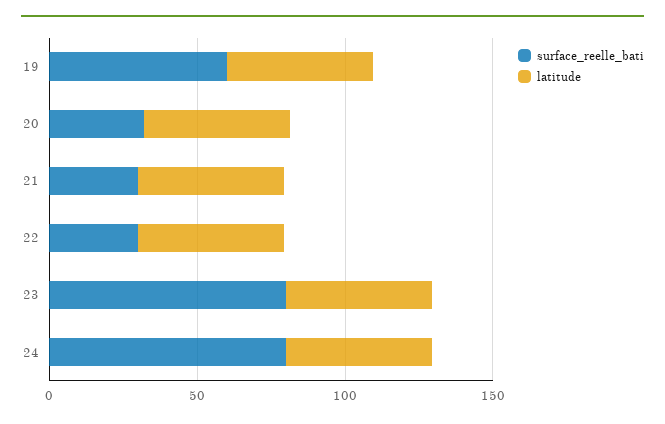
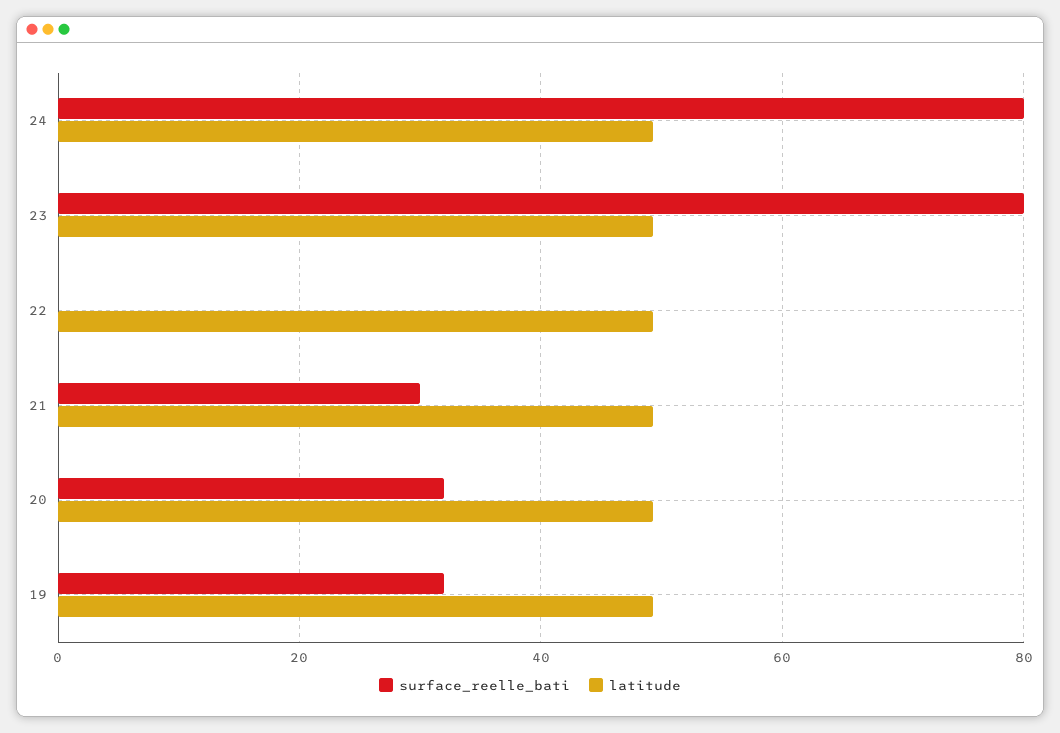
  {
    "surface_reelle_bati": {
-     "19": 60,
+     "19": 32,
      "20": 32,
      "21": 30,
-     "22": 30,
+     "22": 0,
      "23": 80,
      "24": 80
    },
    "latitude": {
      "19": 50,
      "20": 50,
      "21": 50,
      "22": 50,
      "23": 50,
      "24": 50
    }
  }

